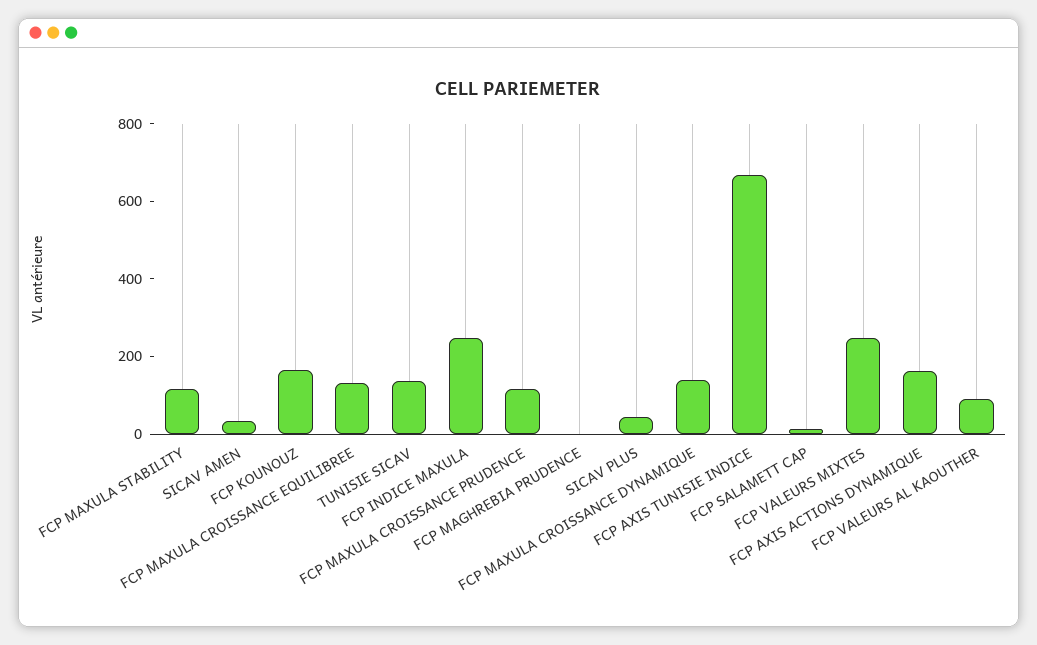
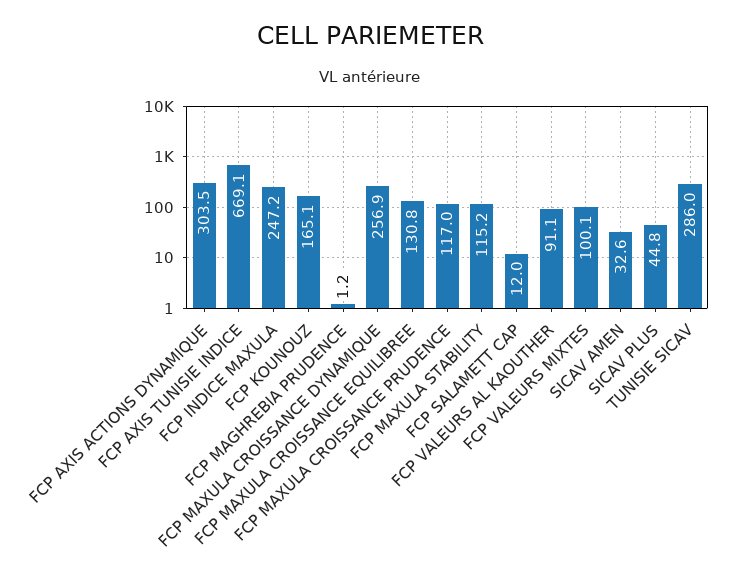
  {
    "FCP MAXULA STABILITY": 115.2,
    "SICAV AMEN": 32.6,
    "FCP KOUNOUZ": 165.1,
    "FCP MAXULA CROISSANCE EQUILIBREE": 130.8,
-   "TUNISIE SICAV": 150,
+   "TUNISIE SICAV": 286,
    "FCP INDICE MAXULA": 247.2,
    "FCP MAXULA CROISSANCE PRUDENCE": 117,
    "FCP MAGHREBIA PRUDENCE": 1.2,
    "SICAV PLUS": 44.8,
-   "FCP MAXULA CROISSANCE DYNAMIQUE": 150,
+   "FCP MAXULA CROISSANCE DYNAMIQUE": 256.9,
    "FCP AXIS TUNISIE INDICE": 669.1,
    "FCP SALAMETT CAP": 12,
-   "FCP VALEURS MIXTES": 250,
+   "FCP VALEURS MIXTES": 100.1,
-   "FCP AXIS ACTIONS DYNAMIQUE": 150,
+   "FCP AXIS ACTIONS DYNAMIQUE": 303.5,
    "FCP VALEURS AL KAOUTHER": 91.1
  }

